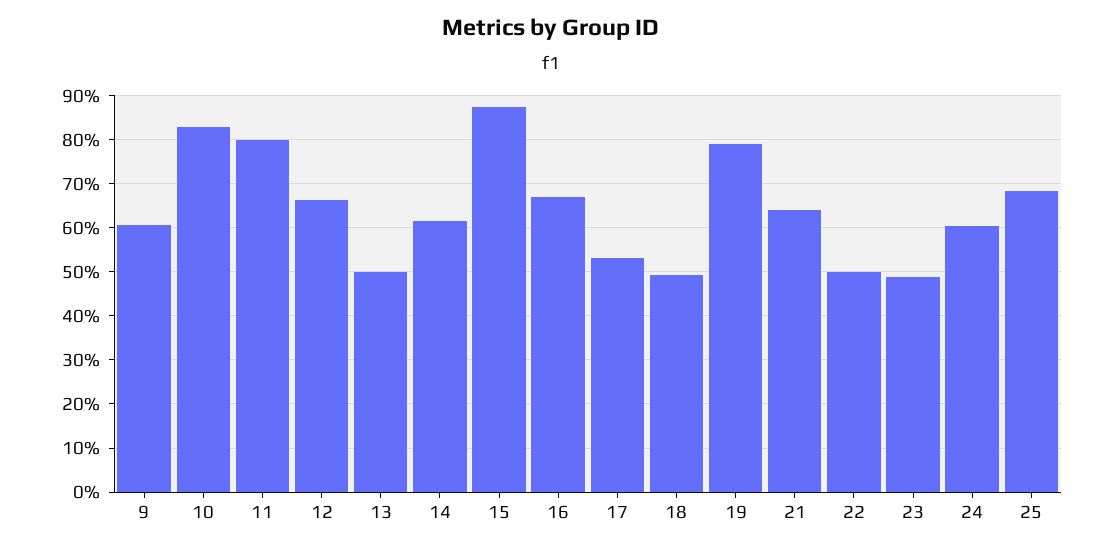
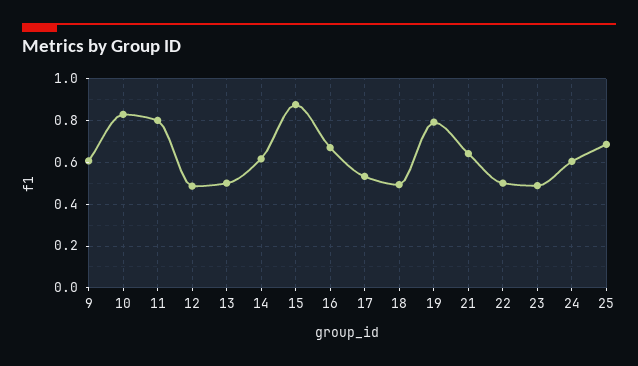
  {
    "9": 0.6,
    "10": 0.82,
    "11": 0.8,
-   "12": 0.66,
+   "12": 0.5,
    "13": 0.5,
    "14": 0.62,
    "15": 0.88,
    "16": 0.66,
    "17": 0.54,
    "18": 0.5,
    "19": 0.8,
    "21": 0.64,
    "22": 0.5,
    "23": 0.48,
    "24": 0.6,
    "25": 0.68
  }

